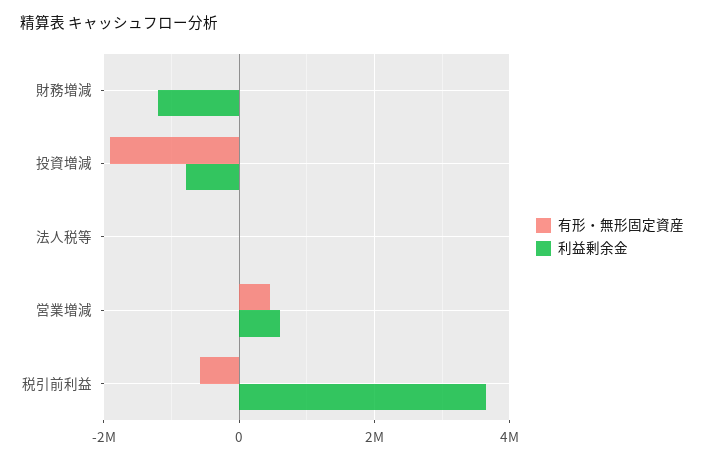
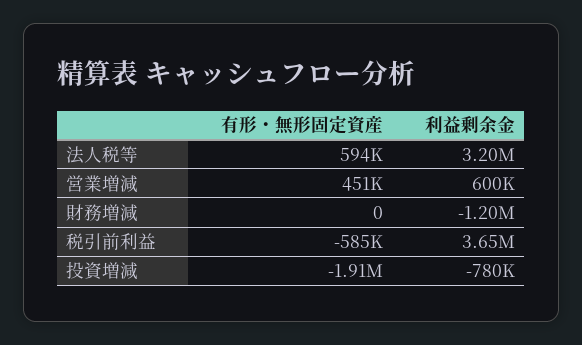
  {
    "有形・無形固定資産": {
      "財務増減": 0,
      "投資増減": -1910000,
-     "法人税等": 0,
+     "法人税等": 594000,
      "営業増減": 451000,
      "税引前利益": -585000
    },
    "利益剰余金": {
      "財務増減": -1200000,
      "投資増減": -780000,
-     "法人税等": 0,
+     "法人税等": 3200000,
      "営業増減": 600000,
      "税引前利益": 3650000
    }
  }

